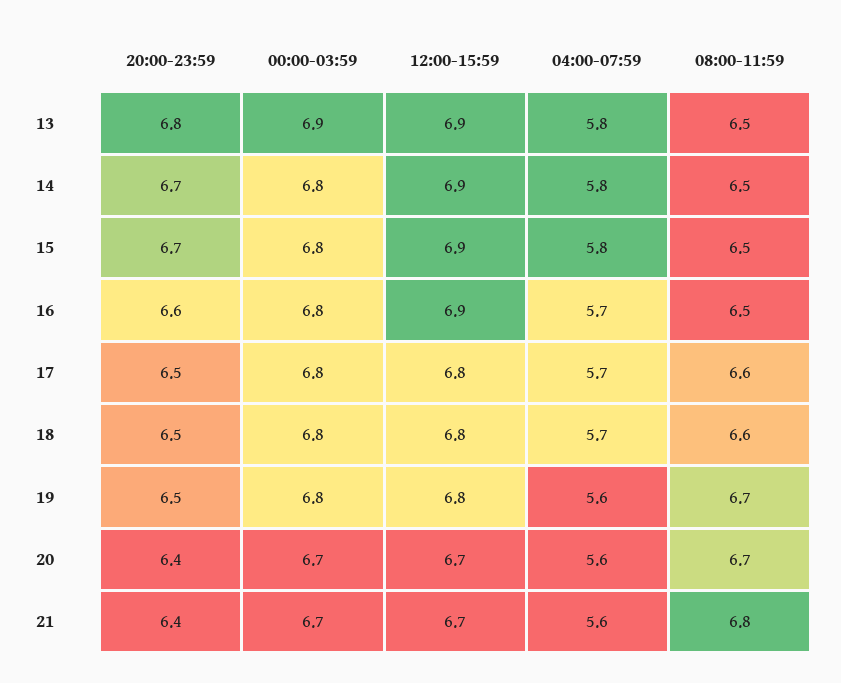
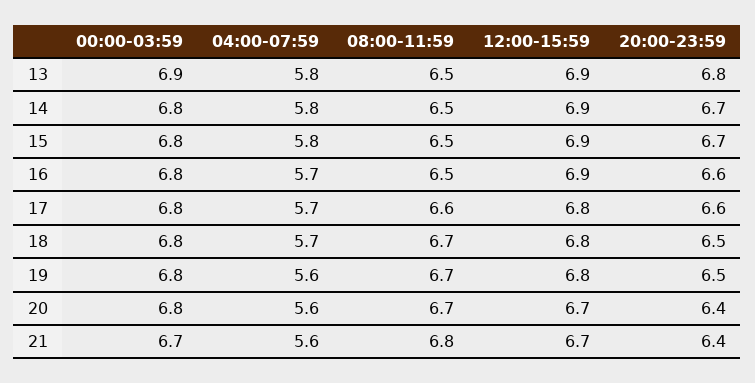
  {
    "20:00-23:59": {
      "13": 6.8,
      "14": 6.7,
      "15": 6.7,
      "16": 6.6,
-     "17": 6.5,
+     "17": 6.6,
      "18": 6.5,
      "19": 6.5,
      "20": 6.4,
      "21": 6.4
    },
    "00:00-03:59": {
      "13": 6.9,
      "14": 6.8,
      "15": 6.8,
      "16": 6.8,
      "17": 6.8,
      "18": 6.8,
      "19": 6.8,
-     "20": 6.7,
+     "20": 6.8,
      "21": 6.7
    },
    "12:00-15:59": {
      "13": 6.9,
      "14": 6.9,
      "15": 6.9,
      "16": 6.9,
      "17": 6.8,
      "18": 6.8,
      "19": 6.8,
      "20": 6.7,
      "21": 6.7
    },
    "04:00-07:59": {
      "13": 5.8,
      "14": 5.8,
      "15": 5.8,
      "16": 5.7,
      "17": 5.7,
      "18": 5.7,
      "19": 5.6,
      "20": 5.6,
      "21": 5.6
    },
    "08:00-11:59": {
      "13": 6.5,
      "14": 6.5,
      "15": 6.5,
      "16": 6.5,
      "17": 6.6,
-     "18": 6.6,
+     "18": 6.7,
      "19": 6.7,
      "20": 6.7,
      "21": 6.8
    }
  }

